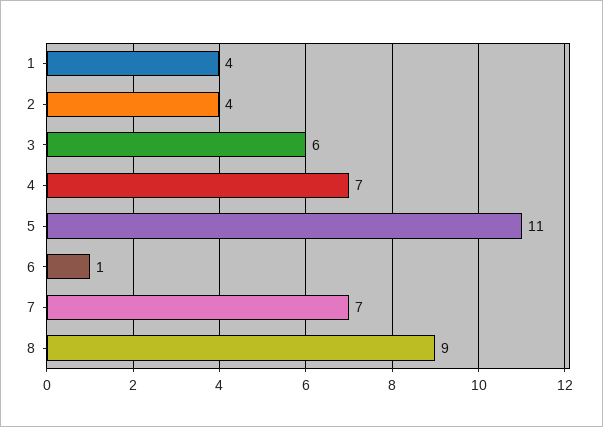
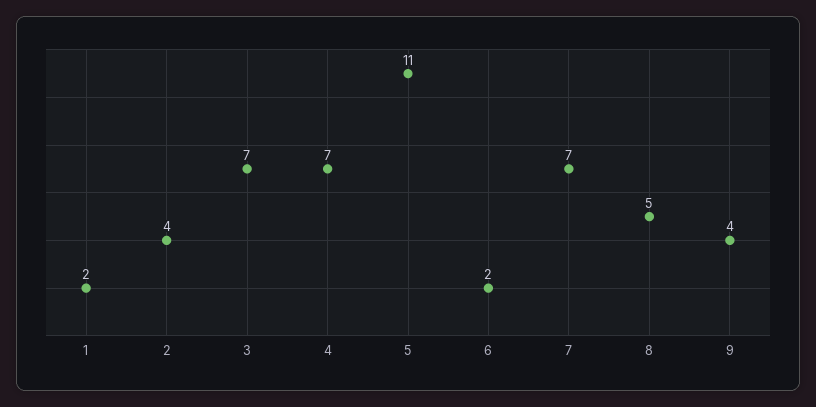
  {
-   "1": 4,
+   "1": 2,
    "2": 4,
-   "3": 6,
+   "3": 7,
    "4": 7,
    "5": 11,
-   "6": 1,
+   "6": 2,
    "7": 7,
-   "8": 9
+   "8": 5,
+   "9": 4
  }

